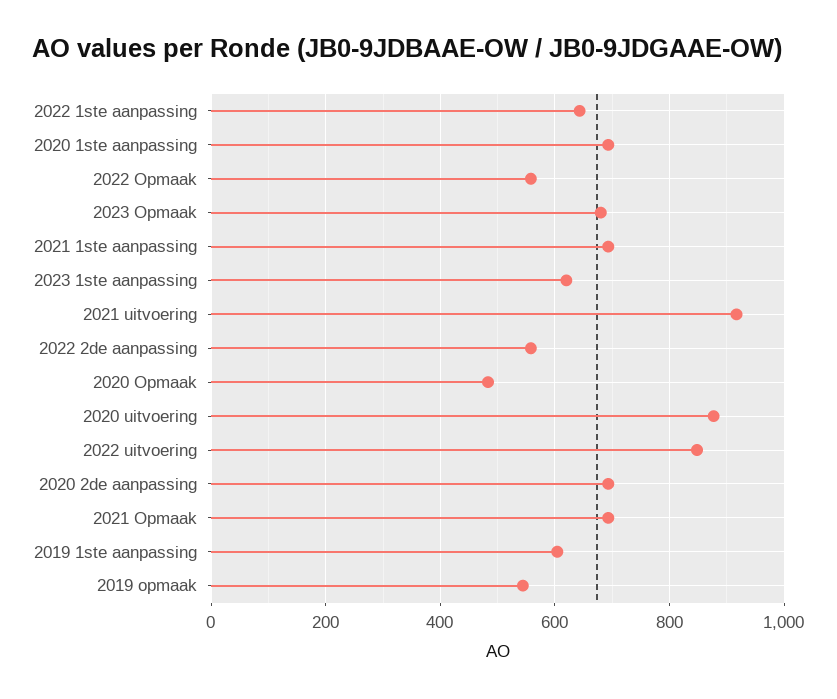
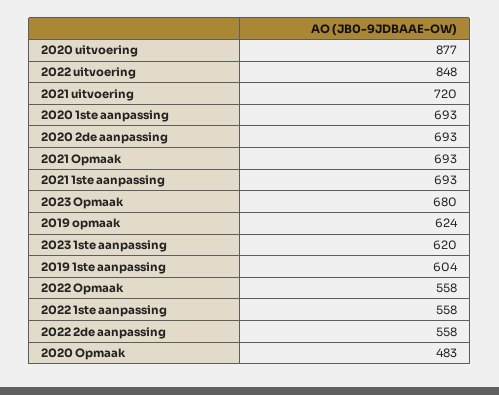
  {
-   "2022 1ste aanpassing": 640,
+   "2022 1ste aanpassing": 558,
    "2020 1ste aanpassing": 693,
    "2022 Opmaak": 558,
    "2023 Opmaak": 680,
    "2021 1ste aanpassing": 693,
    "2023 1ste aanpassing": 620,
-   "2021 uitvoering": 920,
+   "2021 uitvoering": 720,
    "2022 2de aanpassing": 558,
    "2020 Opmaak": 483,
    "2020 uitvoering": 877,
    "2022 uitvoering": 848,
    "2020 2de aanpassing": 693,
    "2021 Opmaak": 693,
    "2019 1ste aanpassing": 604,
-   "2019 opmaak": 540
+   "2019 opmaak": 624
  }

